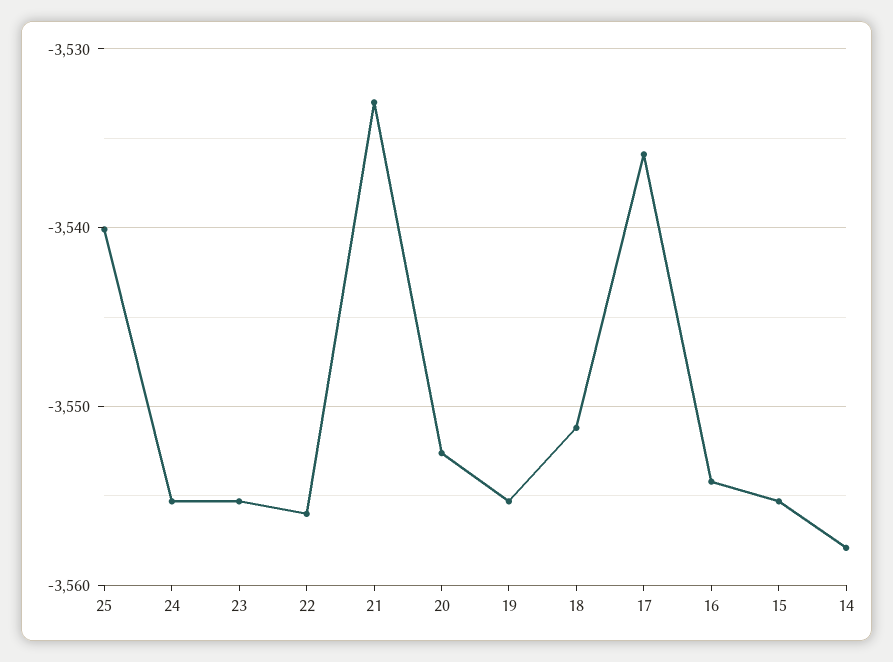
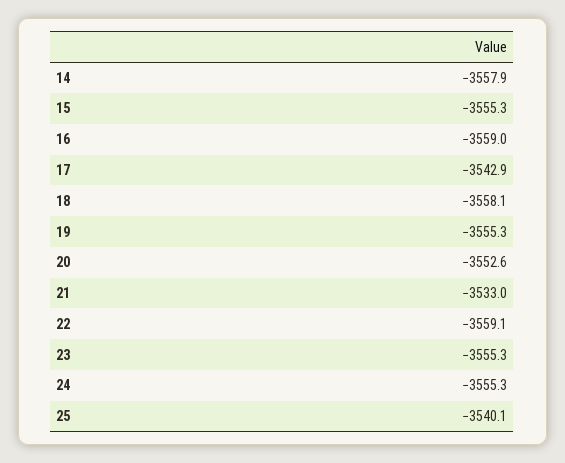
  {
    "25": -3540.1,
    "24": -3555.3,
    "23": -3555.3,
-   "22": -3556,
+   "22": -3559.1,
    "21": -3533,
    "20": -3552.6,
    "19": -3555.3,
-   "18": -3551,
+   "18": -3558.1,
-   "17": -3536,
+   "17": -3542.9,
-   "16": -3554,
+   "16": -3559,
    "15": -3555.3,
    "14": -3557.9
  }

